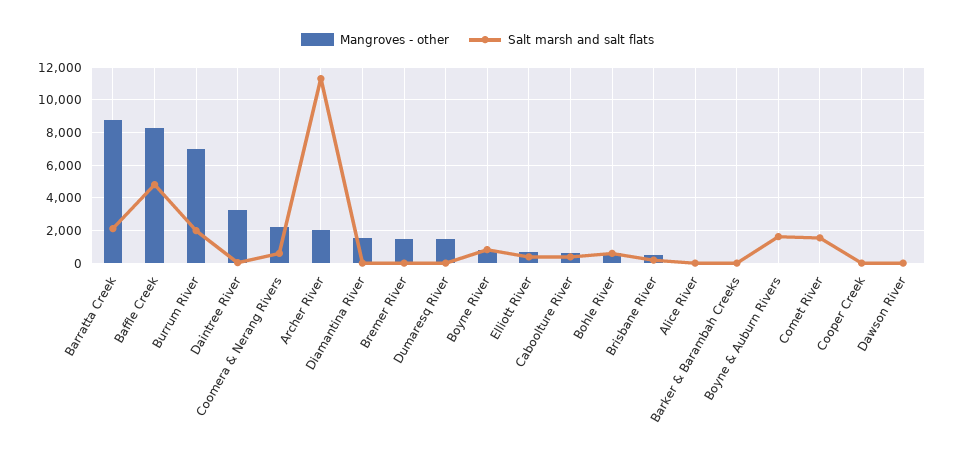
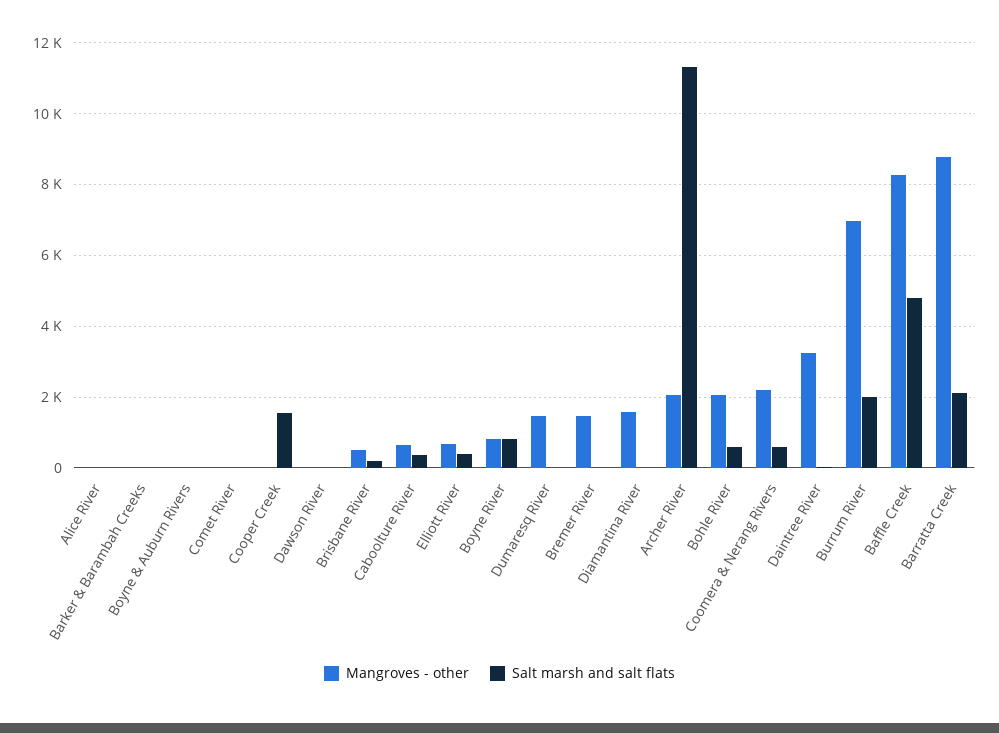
  {
    "Mangroves - other": {
      "Barratta Creek": 8800,
      "Baffle Creek": 8200,
      "Burrum River": 7000,
      "Daintree River": 3200,
      "Coomera & Nerang Rivers": 2200,
      "Archer River": 2000,
      "Diamantina River": 1600,
      "Bremer River": 1400,
      "Dumaresq River": 1400,
      "Boyne River": 800,
      "Elliott River": 600,
      "Caboolture River": 600,
-     "Bohle River": 500,
+     "Bohle River": 2000,
      "Brisbane River": 600,
      "Alice River": 0,
      "Barker & Barambah Creeks": 0,
      "Boyne & Auburn Rivers": 0,
      "Comet River": 0,
      "Cooper Creek": 0,
      "Dawson River": 0
    },
    "Salt marsh and salt flats": {
      "Barratta Creek": 2200,
      "Baffle Creek": 4800,
      "Burrum River": 2000,
      "Daintree River": 0,
      "Coomera & Nerang Rivers": 600,
      "Archer River": 11400,
      "Diamantina River": 0,
      "Bremer River": 0,
      "Dumaresq River": 0,
      "Boyne River": 800,
      "Elliott River": 400,
      "Caboolture River": 400,
      "Bohle River": 600,
      "Brisbane River": 200,
      "Alice River": 0,
      "Barker & Barambah Creeks": 0,
-     "Boyne & Auburn Rivers": 1500,
+     "Boyne & Auburn Rivers": 0,
-     "Comet River": 1500,
+     "Comet River": 0,
-     "Cooper Creek": 0,
+     "Cooper Creek": 1600,
      "Dawson River": 0
    }
  }

